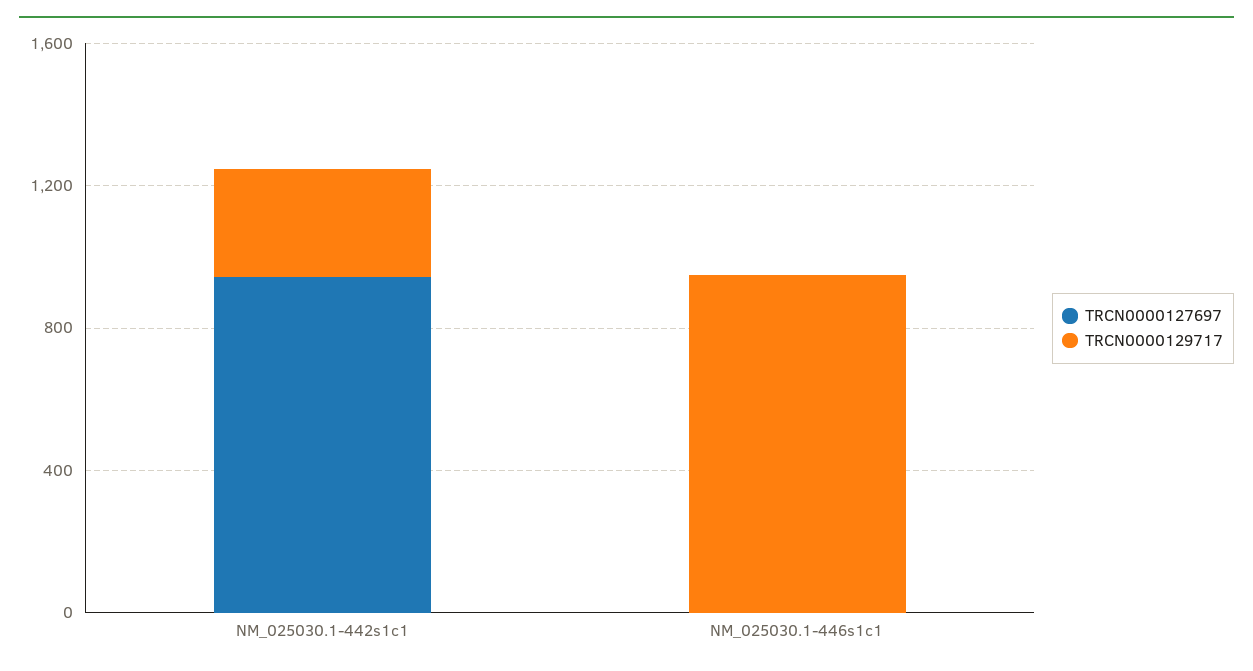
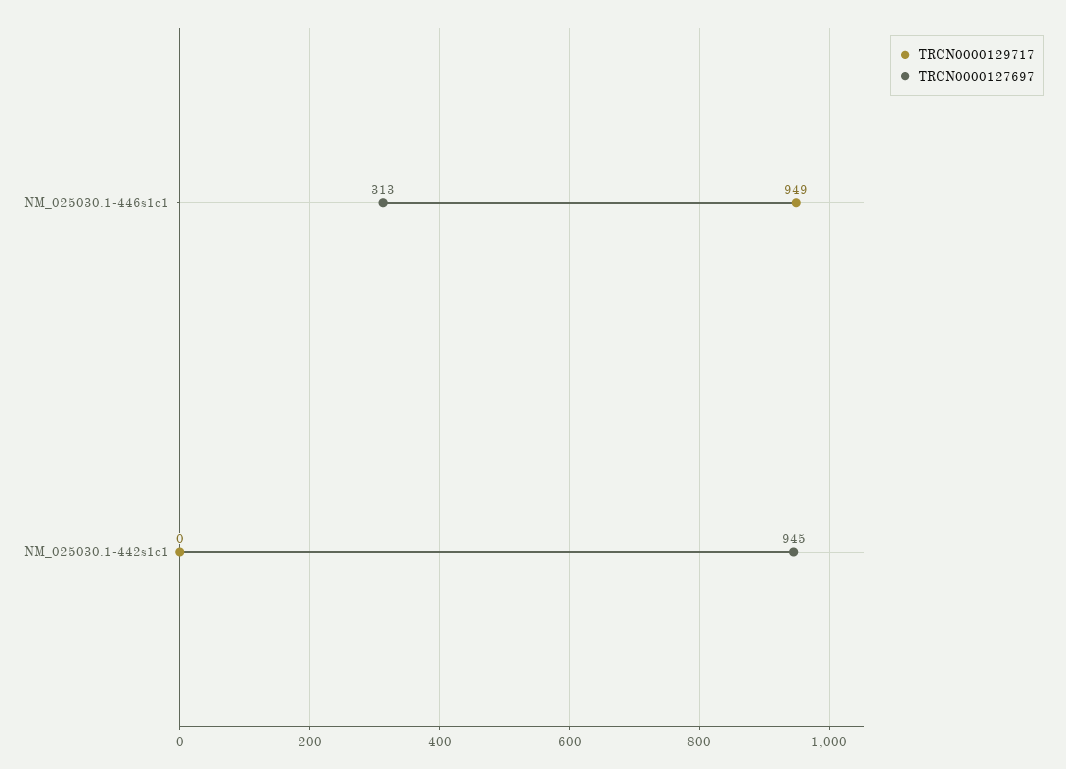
  {
    "TRCN0000127697": {
      "NM_025030.1-442s1c1": 945,
-     "NM_025030.1-446s1c1": 0
+     "NM_025030.1-446s1c1": 313
    },
    "TRCN0000129717": {
-     "NM_025030.1-442s1c1": 300,
+     "NM_025030.1-442s1c1": 0,
      "NM_025030.1-446s1c1": 949
    }
  }

